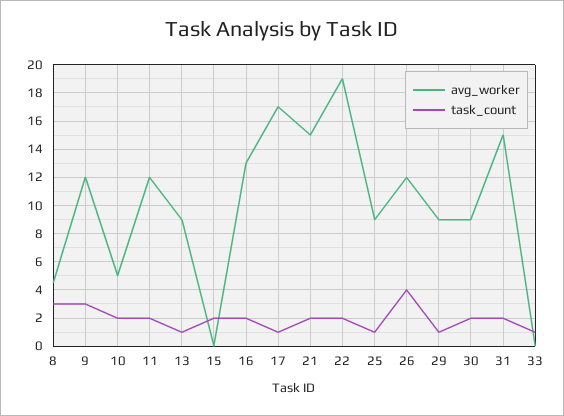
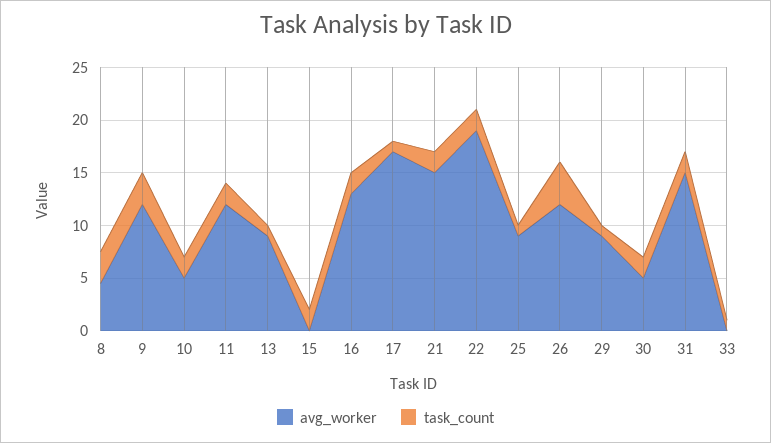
  {
    "avg_worker": {
      "8": 4.5,
      "9": 12,
      "10": 5,
      "11": 12,
      "13": 9,
      "15": 0,
      "16": 13,
      "17": 17,
      "21": 15,
      "22": 19,
      "25": 9,
      "26": 12,
      "29": 9,
-     "30": 9,
+     "30": 5,
      "31": 15,
      "33": 0
    },
    "task_count": {
      "8": 3,
      "9": 3,
      "10": 2,
      "11": 2,
      "13": 1,
      "15": 2,
      "16": 2,
      "17": 1,
      "21": 2,
      "22": 2,
      "25": 1,
      "26": 4,
      "29": 1,
      "30": 2,
      "31": 2,
      "33": 1
    }
  }

